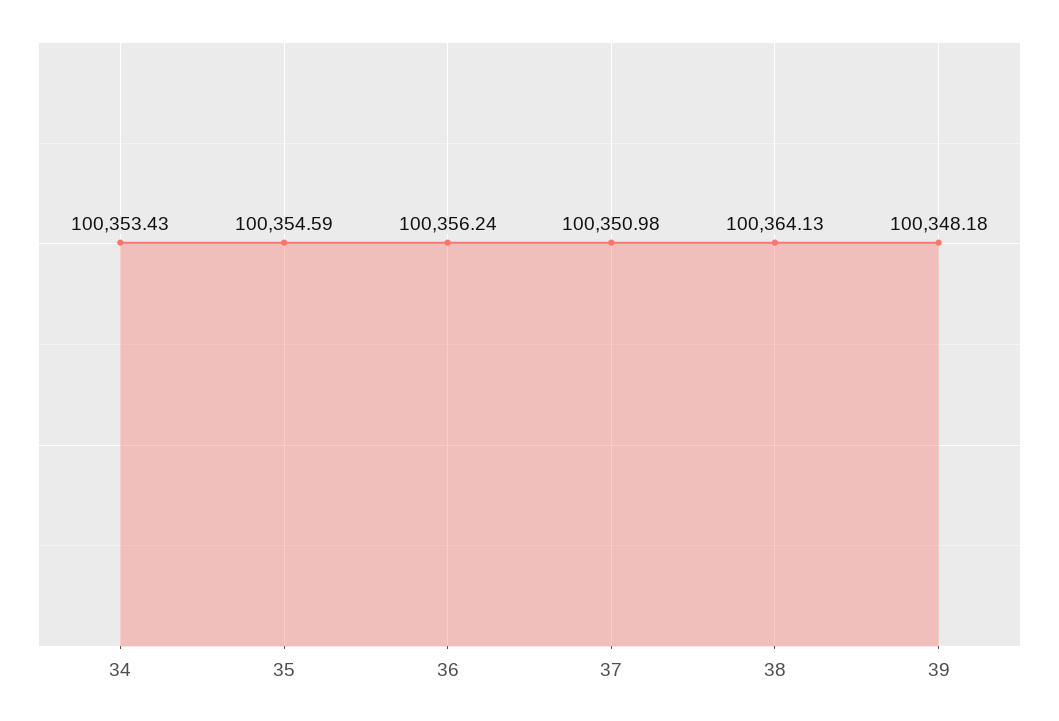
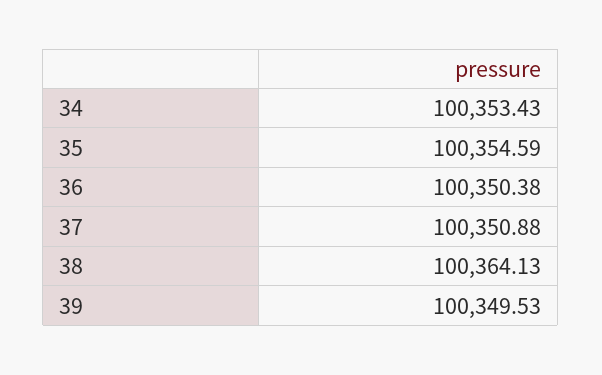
  {
    "34": 100353.43,
    "35": 100354.59,
-   "36": 100356.24,
+   "36": 100350.38,
-   "37": 100350.98,
+   "37": 100350.88,
    "38": 100364.13,
-   "39": 100348.18
+   "39": 100349.53
  }

